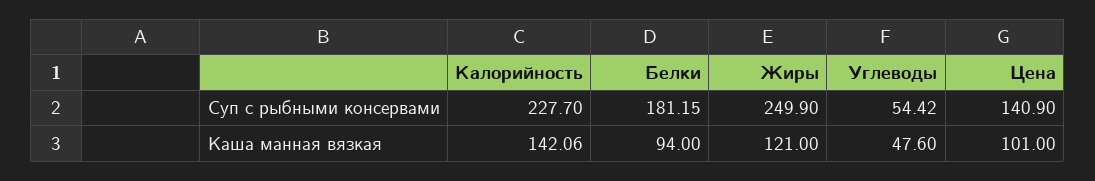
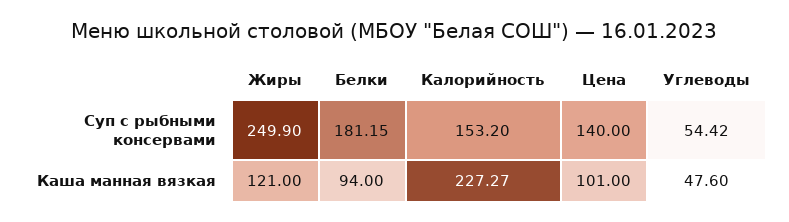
  {
    "Калорийность": {
-     "Суп с рыбными консервами": 227.7,
+     "Суп с рыбными консервами": 153.2,
-     "Каша манная вязкая": 142.06
+     "Каша манная вязкая": 227.27
    },
    "Белки": {
      "Суп с рыбными консервами": 181.15,
      "Каша манная вязкая": 94
    },
    "Жиры": {
      "Суп с рыбными консервами": 249.9,
      "Каша манная вязкая": 121
    },
    "Углеводы": {
      "Суп с рыбными консервами": 54.42,
      "Каша манная вязкая": 47.6
    },
    "Цена": {
-     "Суп с рыбными консервами": 140.9,
+     "Суп с рыбными консервами": 140,
      "Каша манная вязкая": 101
    }
  }

